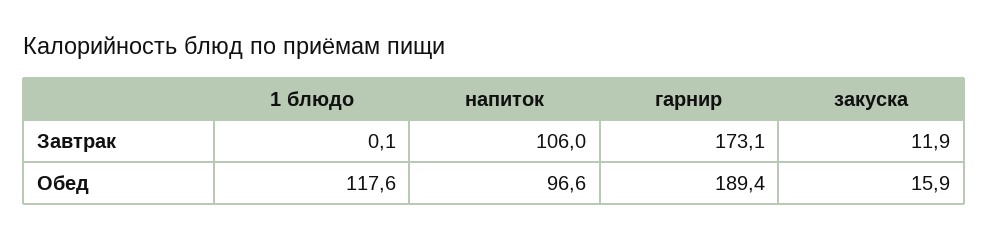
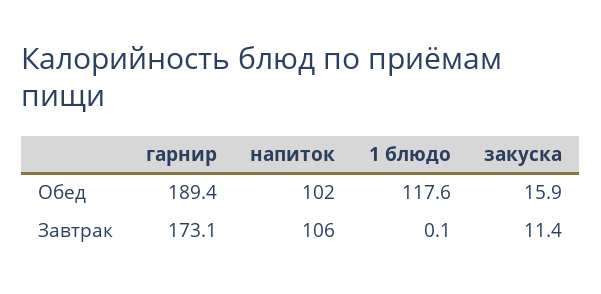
  {
    "1 блюдо": {
      "Завтрак": 0.1,
      "Обед": 117.6
    },
    "напиток": {
      "Завтрак": 106,
-     "Обед": 96.6
+     "Обед": 102
    },
    "гарнир": {
      "Завтрак": 173.1,
      "Обед": 189.4
    },
    "закуска": {
-     "Завтрак": 11.9,
+     "Завтрак": 11.4,
      "Обед": 15.9
    }
  }

